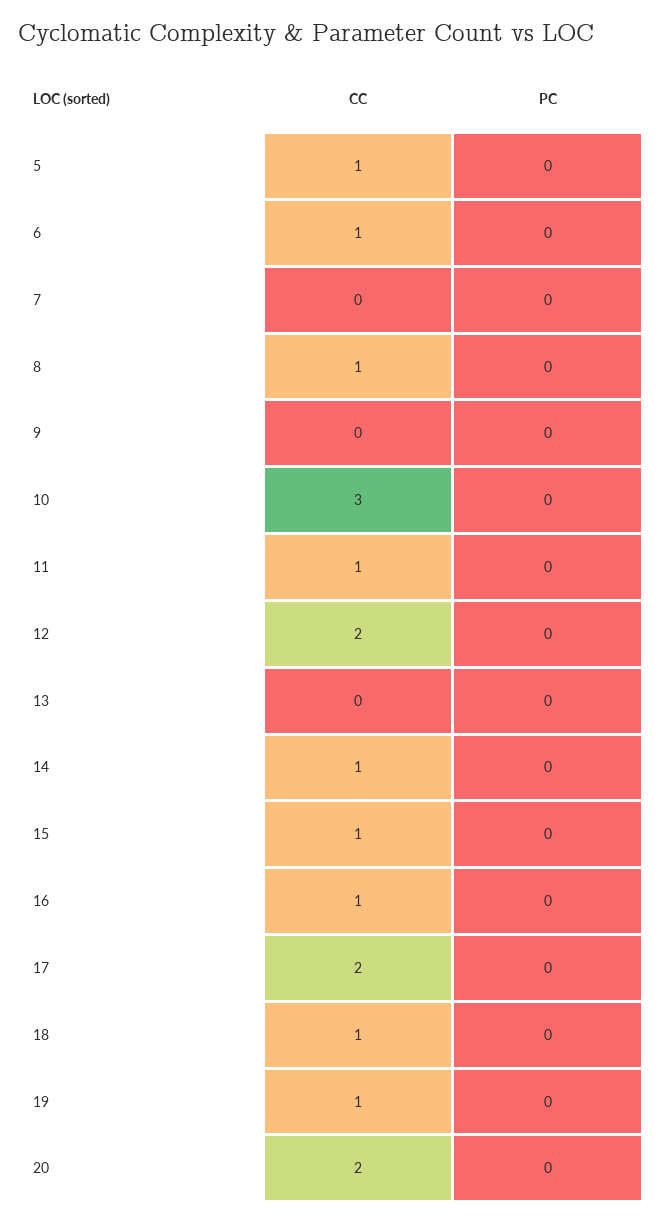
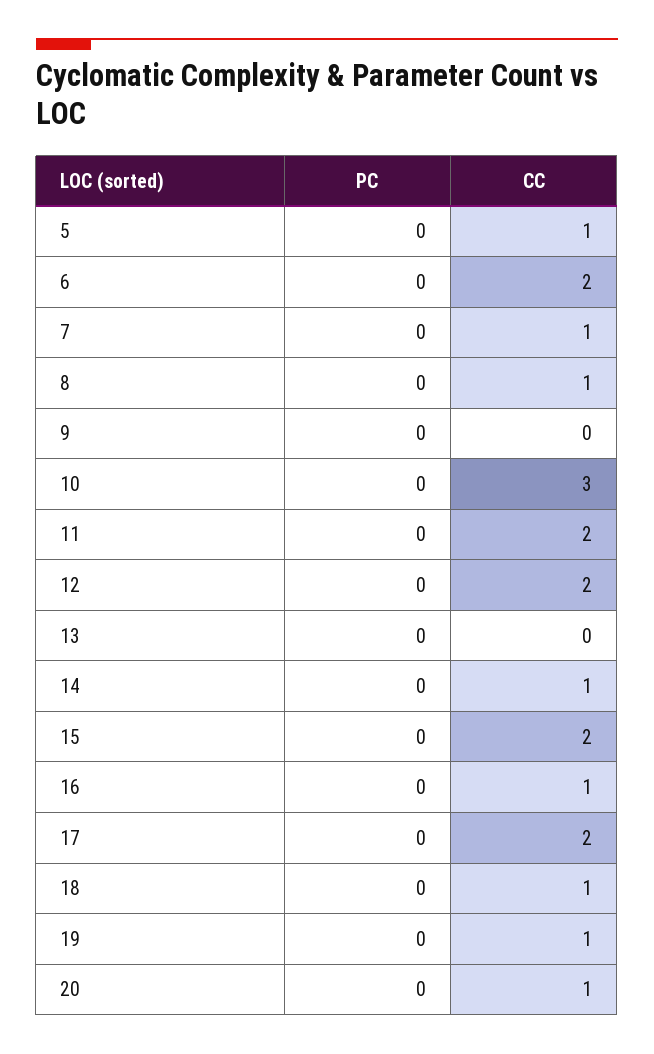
  {
    "CC": {
      "5": 1,
-     "6": 1,
+     "6": 2,
-     "7": 0,
+     "7": 1,
      "8": 1,
      "9": 0,
      "10": 3,
-     "11": 1,
+     "11": 2,
      "12": 2,
      "13": 0,
      "14": 1,
-     "15": 1,
+     "15": 2,
      "16": 1,
      "17": 2,
      "18": 1,
      "19": 1,
-     "20": 2
+     "20": 1
    },
    "PC": {
      "5": 0,
      "6": 0,
      "7": 0,
      "8": 0,
      "9": 0,
      "10": 0,
      "11": 0,
      "12": 0,
      "13": 0,
      "14": 0,
      "15": 0,
      "16": 0,
      "17": 0,
      "18": 0,
      "19": 0,
      "20": 0
    }
  }

